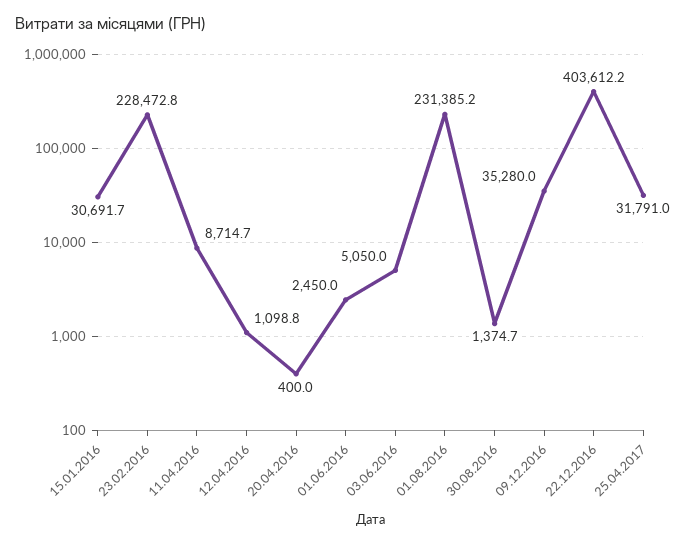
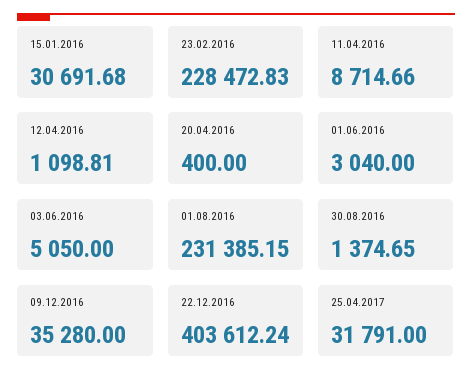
  {
    "15.01.2016": 30691.68,
    "23.02.2016": 228472.83,
    "11.04.2016": 8714.66,
    "12.04.2016": 1098.81,
    "20.04.2016": 400,
-   "01.06.2016": 2450,
+   "01.06.2016": 3040,
    "03.06.2016": 5050,
    "01.08.2016": 231385.15,
    "30.08.2016": 1374.65,
    "09.12.2016": 35280,
    "22.12.2016": 403612.24,
    "25.04.2017": 31791
  }

